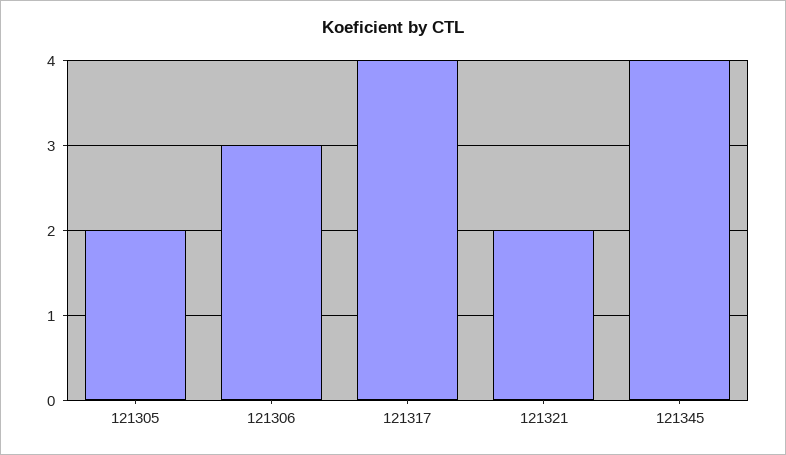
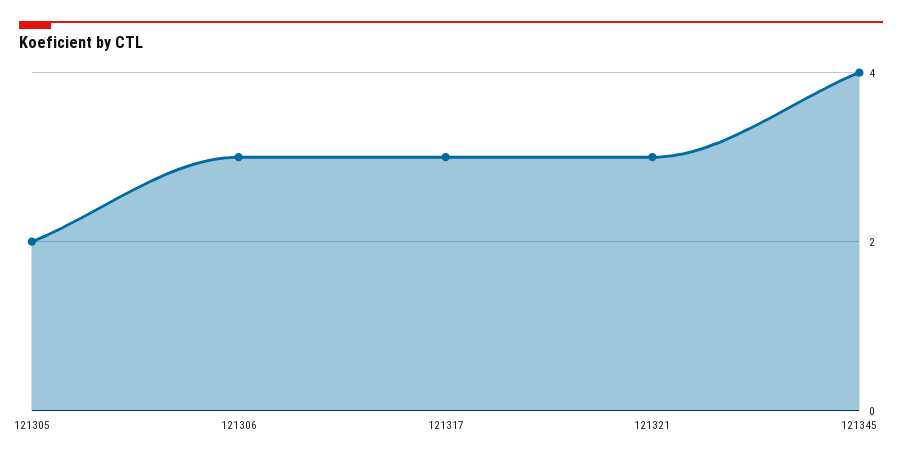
  {
    "121305": 2,
    "121306": 3,
-   "121317": 4,
+   "121317": 3,
-   "121321": 2,
+   "121321": 3,
    "121345": 4
  }

